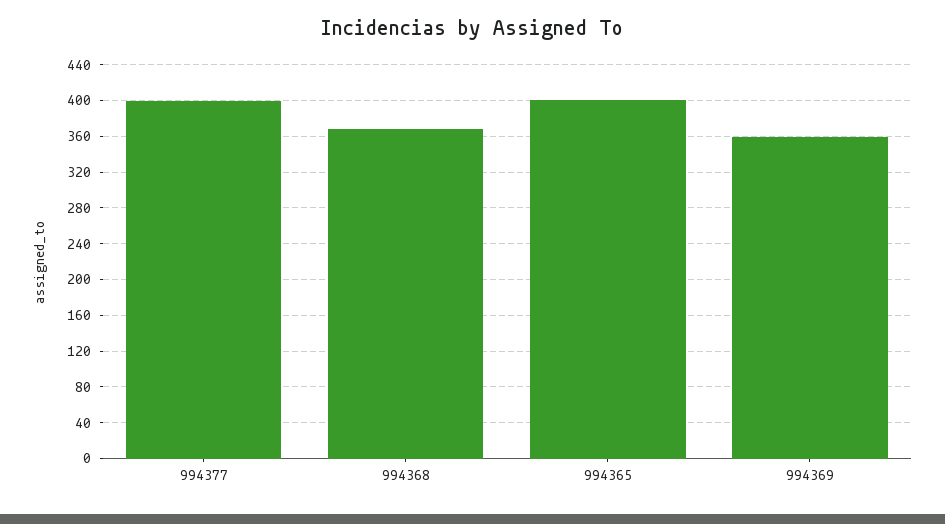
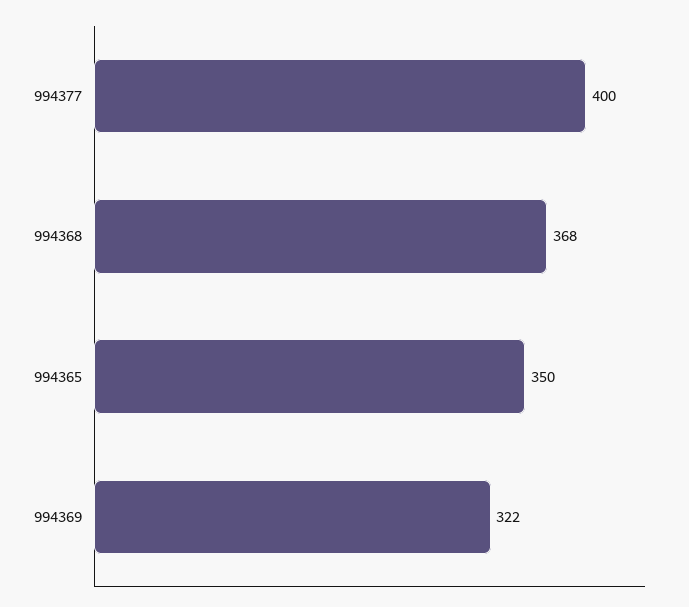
  {
    "994377": 400,
    "994368": 368,
-   "994365": 400,
+   "994365": 350,
-   "994369": 360
+   "994369": 322
  }

